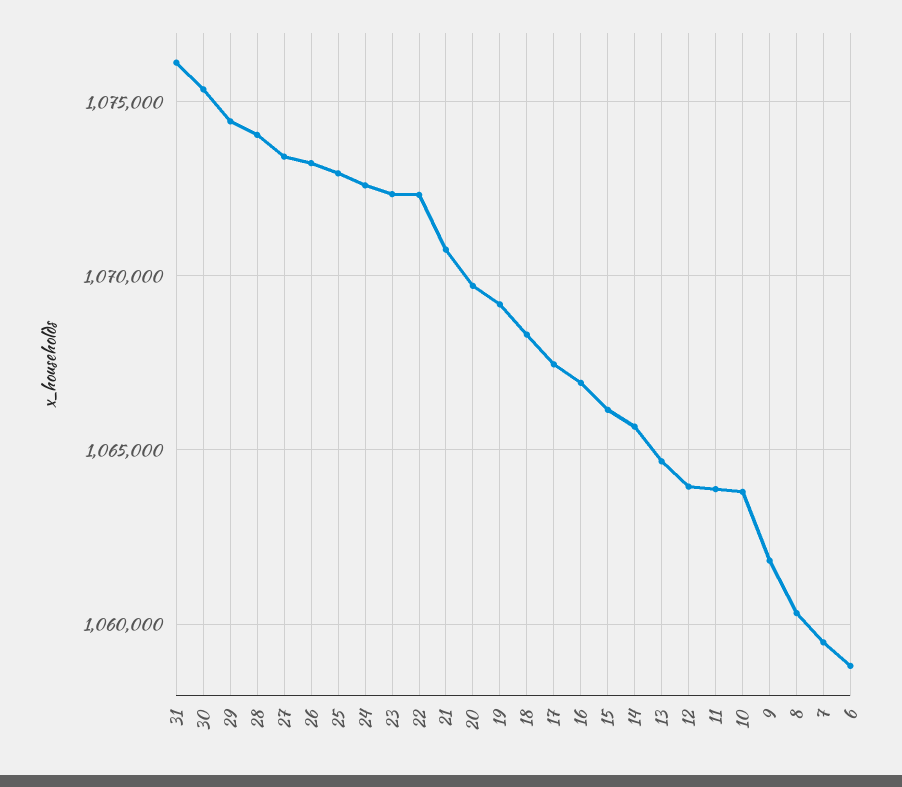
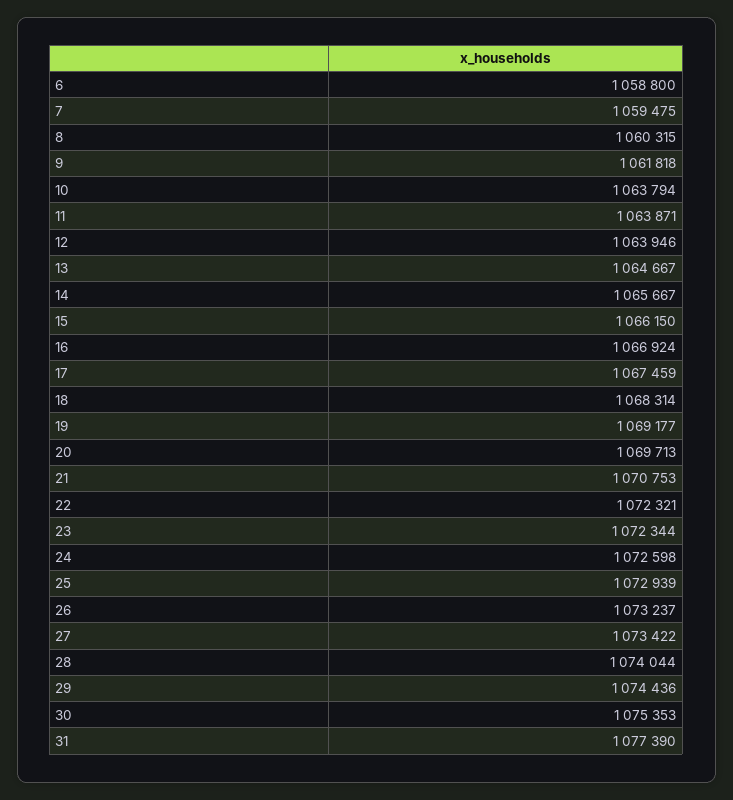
  {
-   "31": 1076000,
+   "31": 1077390,
    "30": 1075353,
    "29": 1074436,
    "28": 1074044,
    "27": 1073422,
    "26": 1073237,
    "25": 1072939,
    "24": 1072598,
    "23": 1072344,
    "22": 1072321,
    "21": 1070753,
    "20": 1069713,
    "19": 1069177,
    "18": 1068314,
    "17": 1067459,
    "16": 1066924,
    "15": 1066150,
    "14": 1065667,
    "13": 1064667,
    "12": 1063946,
    "11": 1063871,
    "10": 1063794,
    "9": 1061818,
    "8": 1060315,
    "7": 1059475,
    "6": 1058800
  }

